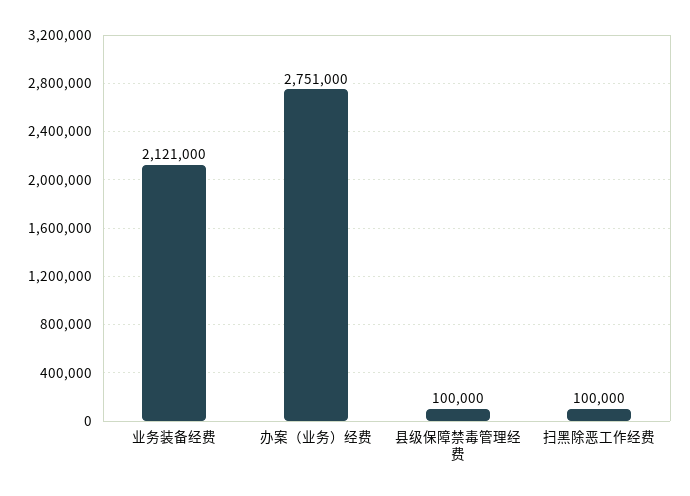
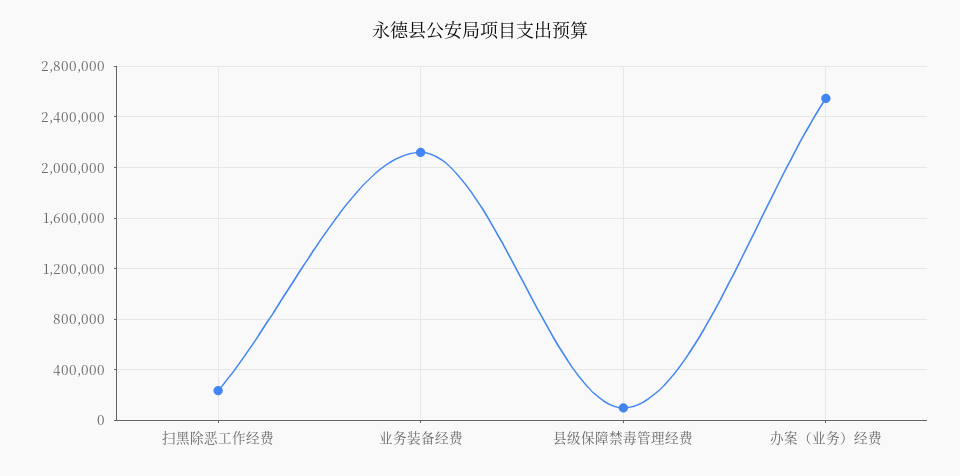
  {
    "业务装备经费": 2121000,
-   "办案（业务）经费": 2751000,
+   "办案（业务）经费": 2550000,
    "县级保障禁毒管理经费": 100000,
-   "扫黑除恶工作经费": 100000
+   "扫黑除恶工作经费": 250000
  }

